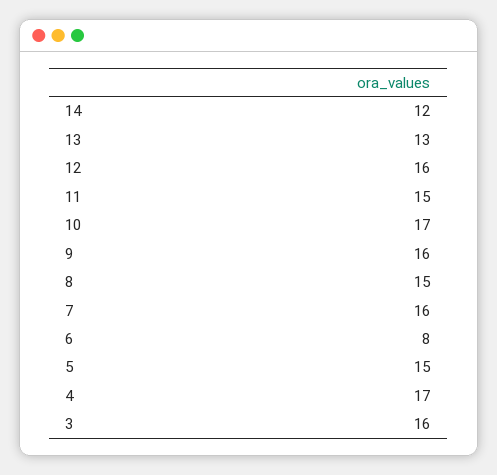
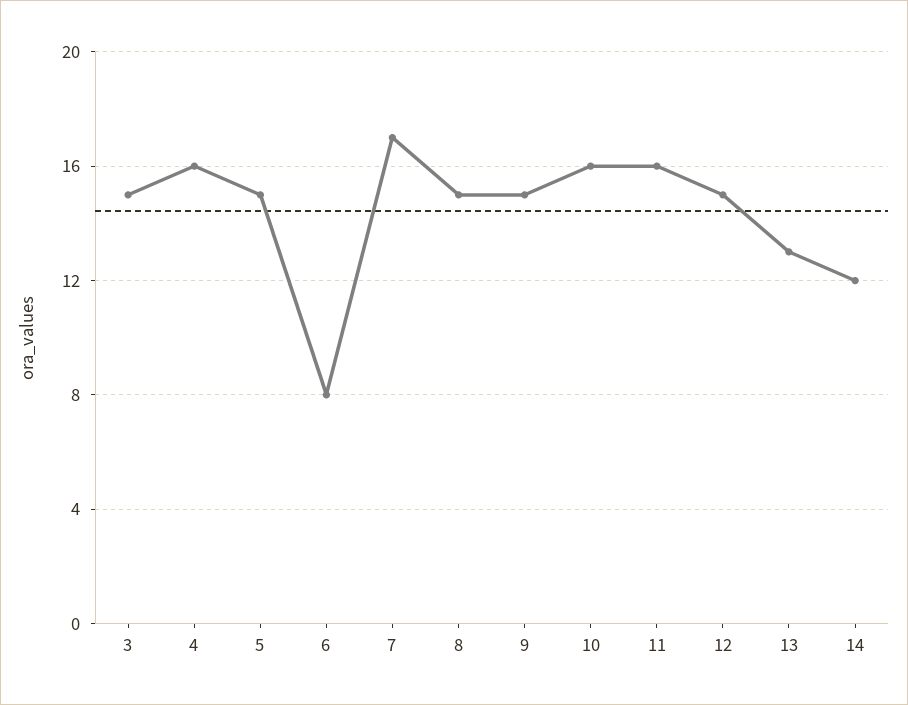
  {
    "14": 12,
    "13": 13,
-   "12": 16,
+   "12": 15,
-   "11": 15,
+   "11": 16,
-   "10": 17,
+   "10": 16,
-   "9": 16,
+   "9": 15,
    "8": 15,
-   "7": 16,
+   "7": 17,
    "6": 8,
    "5": 15,
-   "4": 17,
+   "4": 16,
-   "3": 16
+   "3": 15
  }

